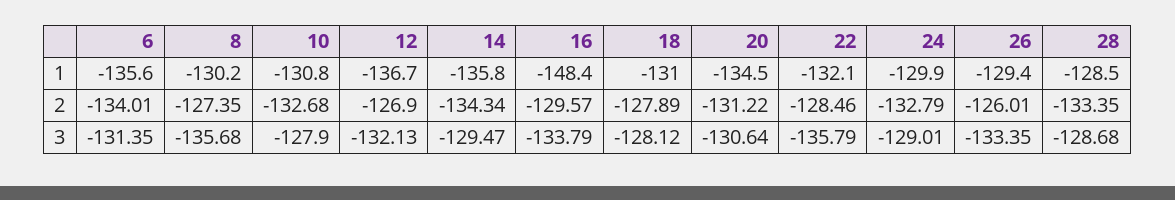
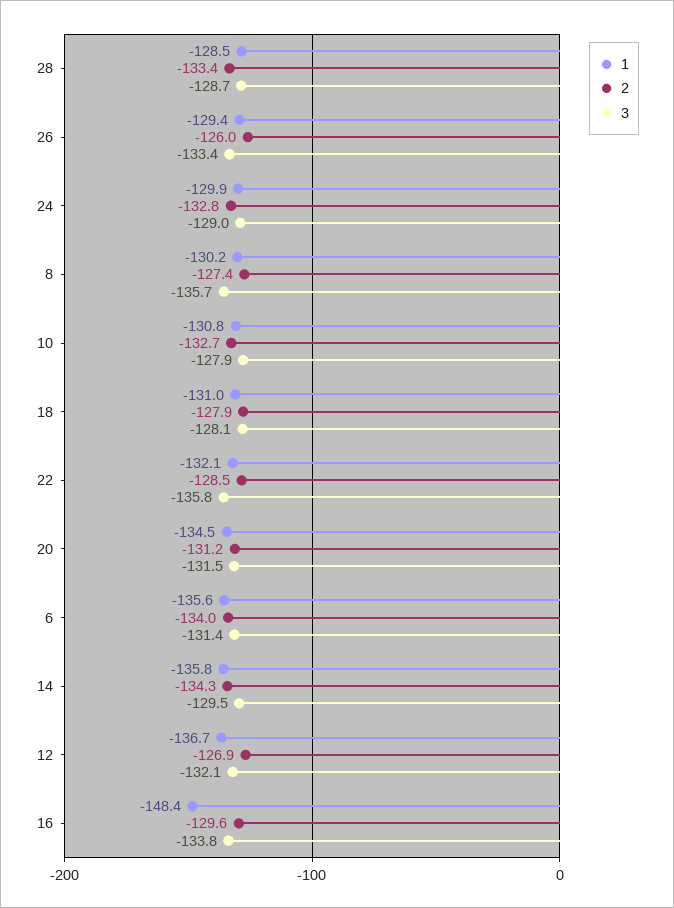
  {
    "1": {
      "6": -135.6,
      "8": -130.2,
      "10": -130.8,
      "12": -136.7,
      "14": -135.8,
      "16": -148.4,
      "18": -131,
      "20": -134.5,
      "22": -132.1,
      "24": -129.9,
      "26": -129.4,
      "28": -128.5
    },
    "2": {
      "6": -134.01,
      "8": -127.35,
      "10": -132.68,
      "12": -126.9,
      "14": -134.34,
      "16": -129.57,
      "18": -127.89,
      "20": -131.22,
      "22": -128.46,
      "24": -132.79,
      "26": -126.01,
      "28": -133.35
    },
    "3": {
      "6": -131.35,
      "8": -135.68,
      "10": -127.9,
      "12": -132.13,
      "14": -129.47,
      "16": -133.79,
      "18": -128.12,
-     "20": -130.64,
+     "20": -131.5,
      "22": -135.79,
      "24": -129.01,
      "26": -133.35,
      "28": -128.68
    }
  }

